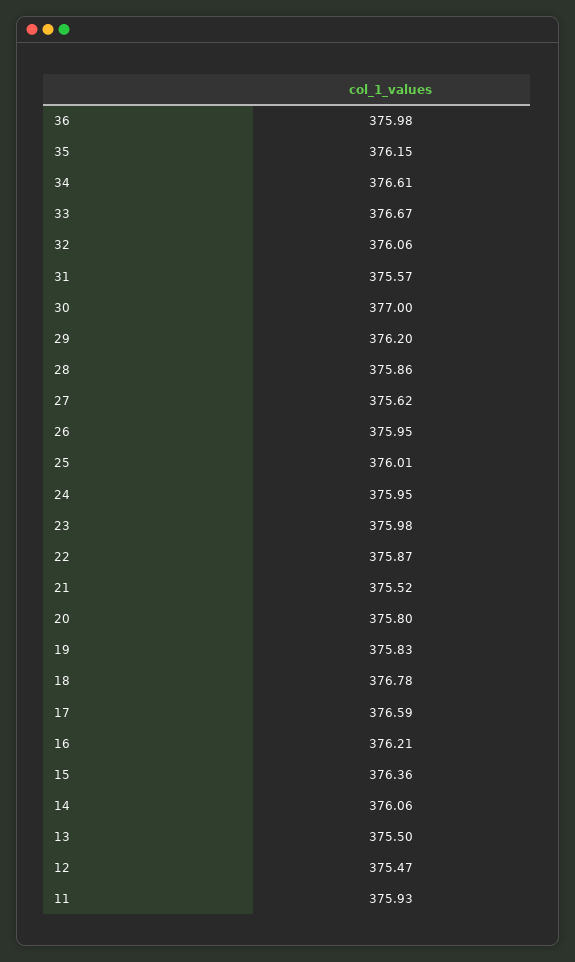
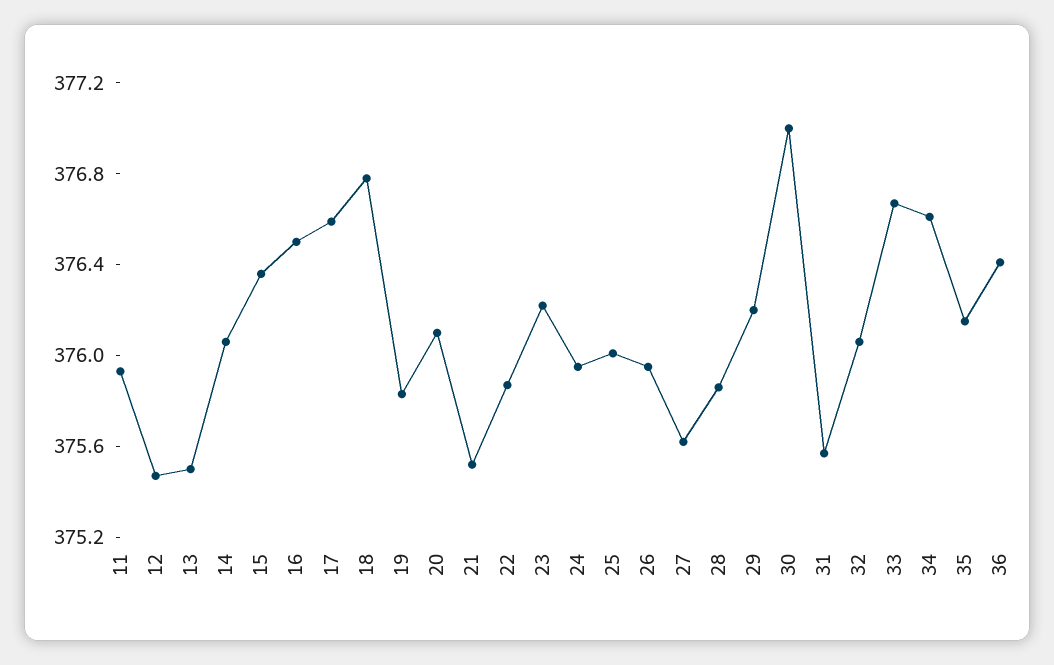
  {
-   "36": 375.98,
+   "36": 376.4,
    "35": 376.15,
    "34": 376.61,
    "33": 376.67,
    "32": 376.06,
    "31": 375.57,
    "30": 377,
    "29": 376.2,
    "28": 375.86,
    "27": 375.62,
    "26": 375.95,
    "25": 376.01,
    "24": 375.95,
-   "23": 375.98,
+   "23": 376.2,
    "22": 375.87,
    "21": 375.52,
-   "20": 375.8,
+   "20": 376.1,
    "19": 375.83,
    "18": 376.78,
    "17": 376.59,
-   "16": 376.21,
+   "16": 376.5,
    "15": 376.36,
    "14": 376.06,
    "13": 375.5,
    "12": 375.47,
    "11": 375.93
  }

